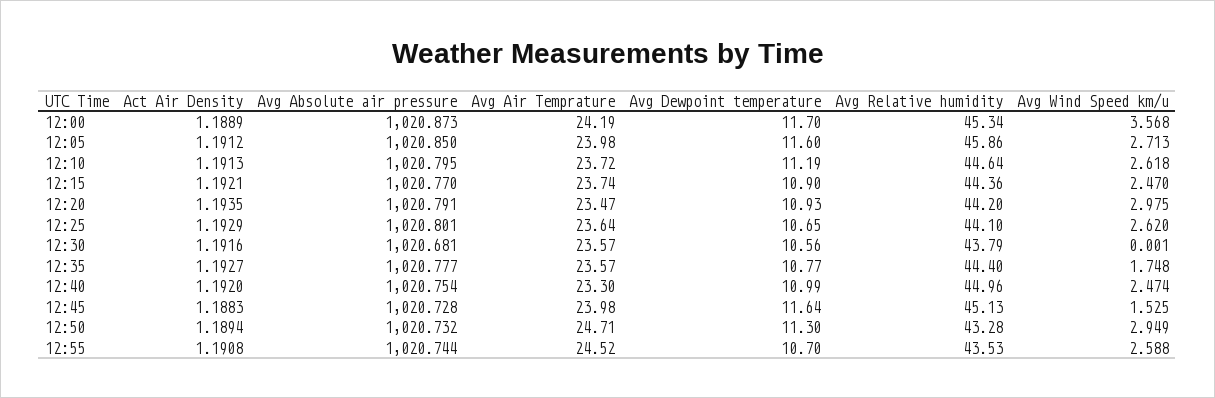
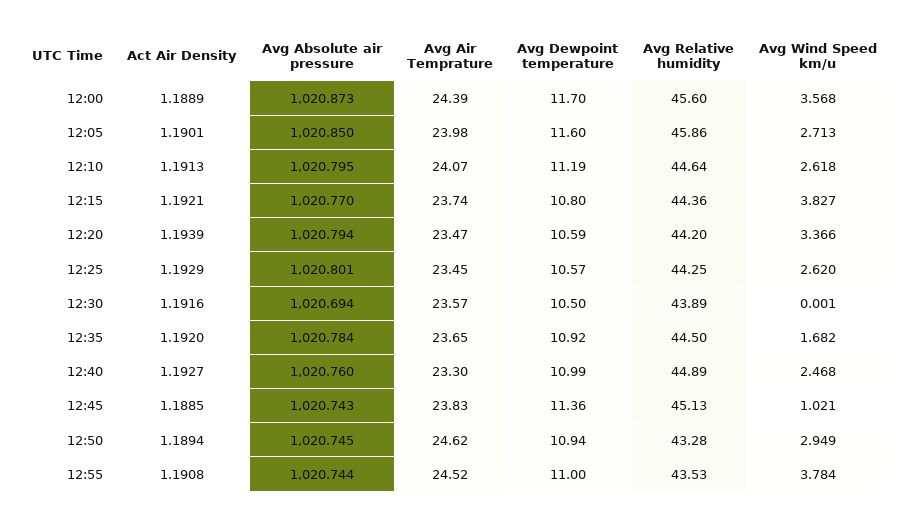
  {
    "Act Air Density": {
      "12:00": 1.1889,
-     "12:05": 1.1912,
+     "12:05": 1.1901,
      "12:10": 1.1913,
      "12:15": 1.1921,
-     "12:20": 1.1935,
+     "12:20": 1.1939,
      "12:25": 1.1929,
      "12:30": 1.1916,
-     "12:35": 1.1927,
+     "12:35": 1.192,
-     "12:40": 1.192,
+     "12:40": 1.1927,
-     "12:45": 1.1883,
+     "12:45": 1.1885,
      "12:50": 1.1894,
      "12:55": 1.1908
    },
    "Avg Absolute air pressure": {
      "12:00": 1020.873,
      "12:05": 1020.85,
      "12:10": 1020.795,
      "12:15": 1020.77,
-     "12:20": 1020.791,
+     "12:20": 1020.794,
      "12:25": 1020.801,
-     "12:30": 1020.681,
+     "12:30": 1020.694,
-     "12:35": 1020.777,
+     "12:35": 1020.784,
-     "12:40": 1020.754,
+     "12:40": 1020.76,
-     "12:45": 1020.728,
+     "12:45": 1020.743,
-     "12:50": 1020.732,
+     "12:50": 1020.745,
      "12:55": 1020.744
    },
    "Avg Air Temprature": {
-     "12:00": 24.19,
+     "12:00": 24.39,
      "12:05": 23.98,
-     "12:10": 23.72,
+     "12:10": 24.07,
      "12:15": 23.74,
      "12:20": 23.47,
-     "12:25": 23.64,
+     "12:25": 23.45,
      "12:30": 23.57,
-     "12:35": 23.57,
+     "12:35": 23.65,
      "12:40": 23.3,
-     "12:45": 23.98,
+     "12:45": 23.83,
-     "12:50": 24.71,
+     "12:50": 24.62,
      "12:55": 24.52
    },
    "Avg Dewpoint temperature": {
      "12:00": 11.7,
      "12:05": 11.6,
      "12:10": 11.19,
-     "12:15": 10.9,
+     "12:15": 10.8,
-     "12:20": 10.93,
+     "12:20": 10.59,
-     "12:25": 10.65,
+     "12:25": 10.57,
-     "12:30": 10.56,
+     "12:30": 10.5,
-     "12:35": 10.77,
+     "12:35": 10.92,
      "12:40": 10.99,
-     "12:45": 11.64,
+     "12:45": 11.36,
-     "12:50": 11.3,
+     "12:50": 10.94,
-     "12:55": 10.7
+     "12:55": 11
    },
    "Avg Relative humidity": {
-     "12:00": 45.34,
+     "12:00": 45.6,
      "12:05": 45.86,
      "12:10": 44.64,
      "12:15": 44.36,
      "12:20": 44.2,
-     "12:25": 44.1,
+     "12:25": 44.25,
-     "12:30": 43.79,
+     "12:30": 43.89,
-     "12:35": 44.4,
+     "12:35": 44.5,
-     "12:40": 44.96,
+     "12:40": 44.89,
      "12:45": 45.13,
      "12:50": 43.28,
      "12:55": 43.53
    },
    "Avg Wind Speed km/u": {
      "12:00": 3.568,
      "12:05": 2.713,
      "12:10": 2.618,
-     "12:15": 2.47,
+     "12:15": 3.827,
-     "12:20": 2.975,
+     "12:20": 3.366,
      "12:25": 2.62,
      "12:30": 0.001,
-     "12:35": 1.748,
+     "12:35": 1.682,
-     "12:40": 2.474,
+     "12:40": 2.468,
-     "12:45": 1.525,
+     "12:45": 1.021,
      "12:50": 2.949,
-     "12:55": 2.588
+     "12:55": 3.784
    }
  }

